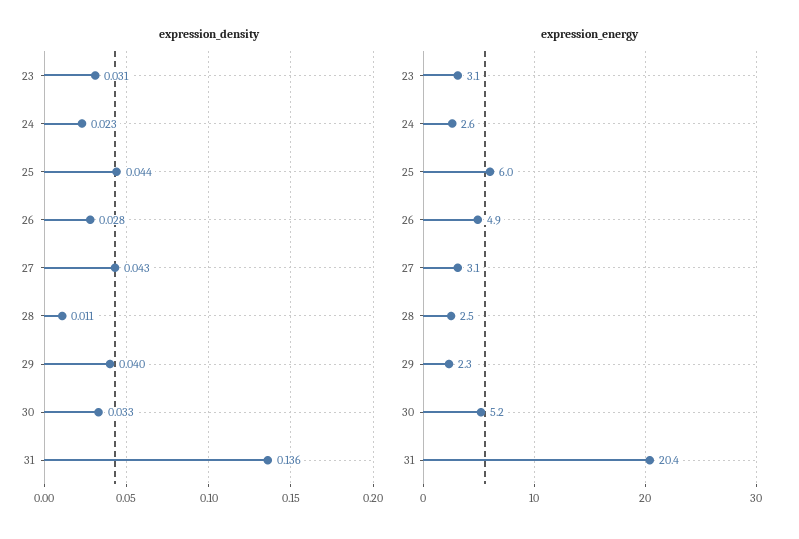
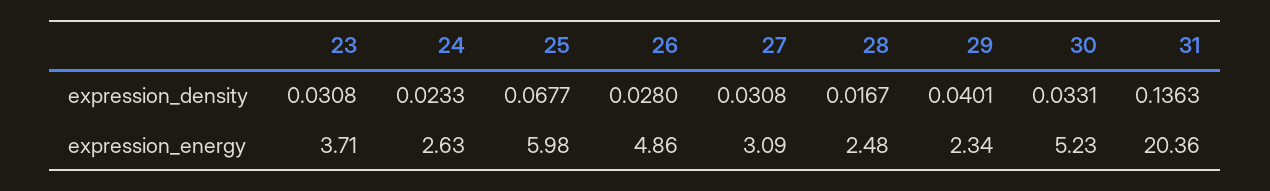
  {
    "expression_density": {
      "23": 0.0308,
      "24": 0.0233,
-     "25": 0.044,
+     "25": 0.0677,
      "26": 0.028,
-     "27": 0.043,
+     "27": 0.0308,
-     "28": 0.011,
+     "28": 0.0167,
      "29": 0.0401,
      "30": 0.0331,
      "31": 0.1363
    },
    "expression_energy": {
-     "23": 3.1,
+     "23": 3.71,
      "24": 2.63,
      "25": 5.98,
      "26": 4.86,
      "27": 3.09,
      "28": 2.48,
      "29": 2.34,
      "30": 5.23,
      "31": 20.36
    }
  }

